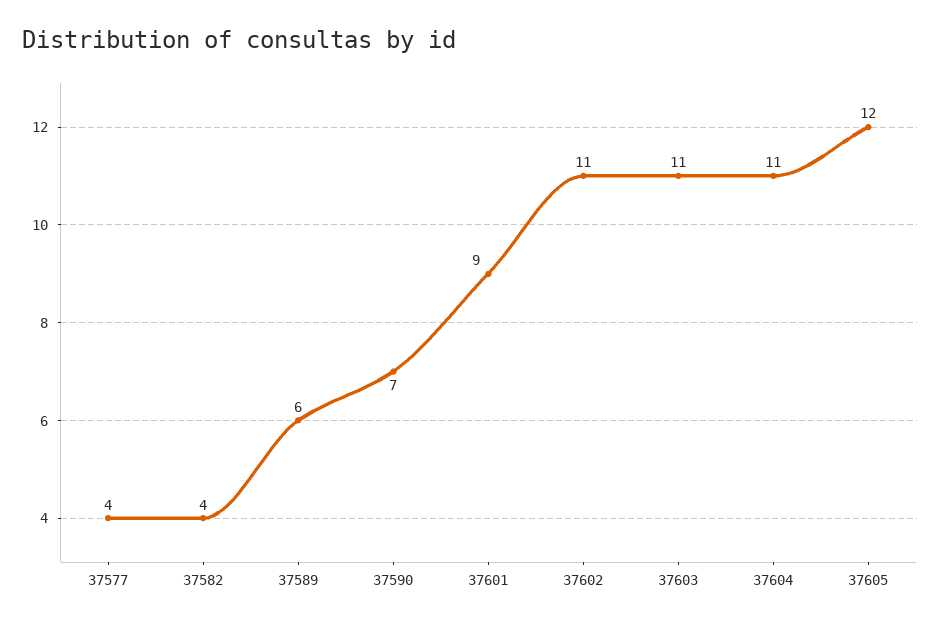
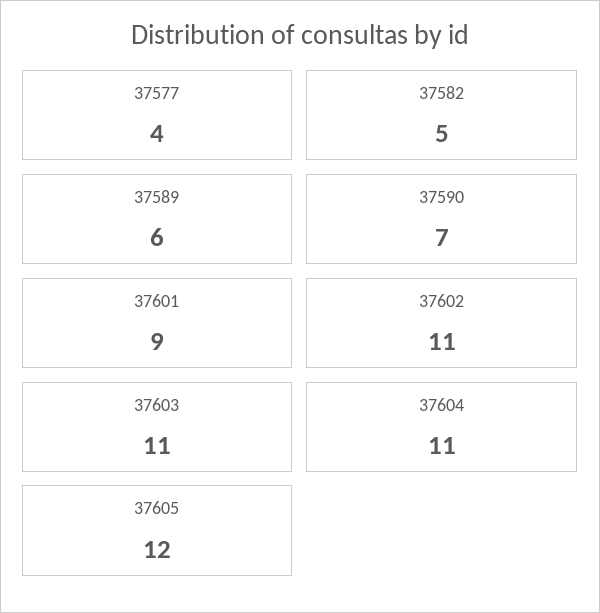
  {
    "37577": 4,
-   "37582": 4,
+   "37582": 5,
    "37589": 6,
    "37590": 7,
    "37601": 9,
    "37602": 11,
    "37603": 11,
    "37604": 11,
    "37605": 12
  }

